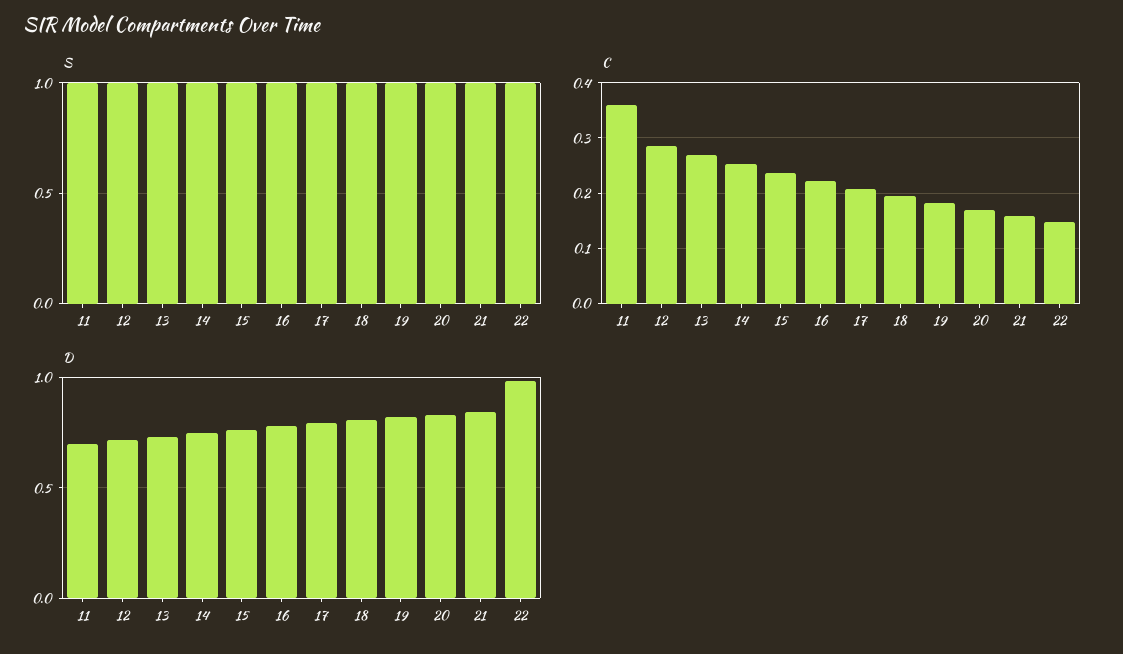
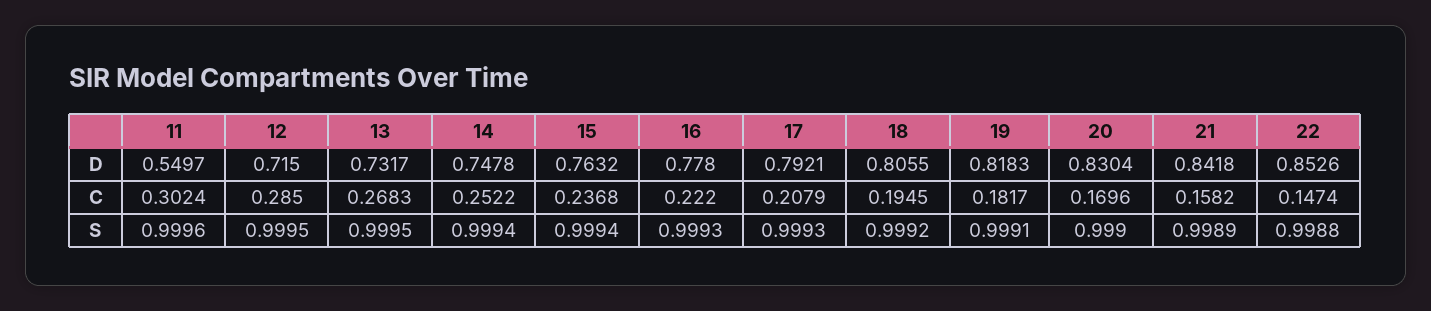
  {
    "S": {
      "11": 0.9996,
      "12": 0.9995,
      "13": 0.9995,
      "14": 0.9994,
      "15": 0.9994,
      "16": 0.9993,
      "17": 0.9993,
      "18": 0.9992,
      "19": 0.9991,
      "20": 0.999,
      "21": 0.9989,
      "22": 0.9988
    },
    "C": {
-     "11": 0.36,
+     "11": 0.3024,
      "12": 0.285,
      "13": 0.2683,
      "14": 0.2522,
      "15": 0.2368,
      "16": 0.222,
      "17": 0.2079,
      "18": 0.1945,
      "19": 0.1817,
      "20": 0.1696,
      "21": 0.1582,
      "22": 0.1474
    },
    "D": {
-     "11": 0.7,
+     "11": 0.5497,
      "12": 0.715,
      "13": 0.7317,
      "14": 0.7478,
      "15": 0.7632,
      "16": 0.778,
      "17": 0.7921,
      "18": 0.8055,
      "19": 0.8183,
      "20": 0.8304,
      "21": 0.8418,
-     "22": 1
+     "22": 0.8526
    }
  }

